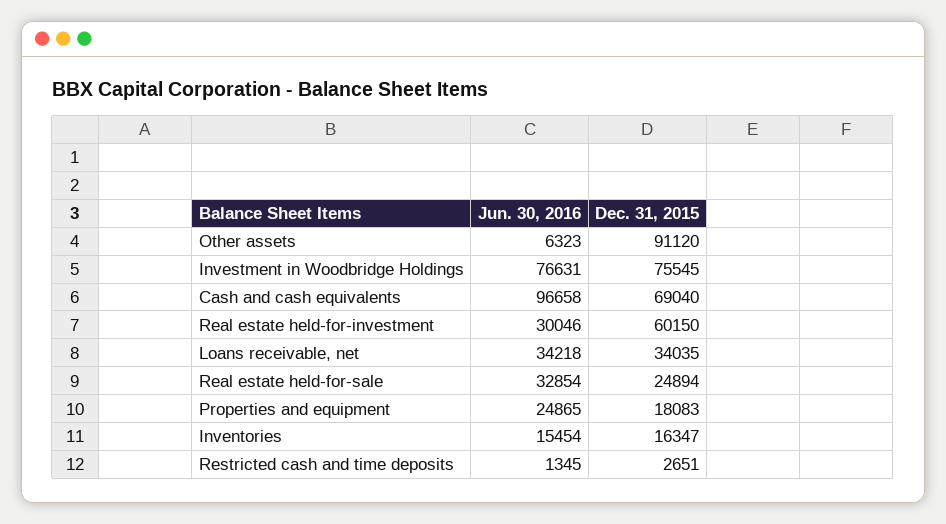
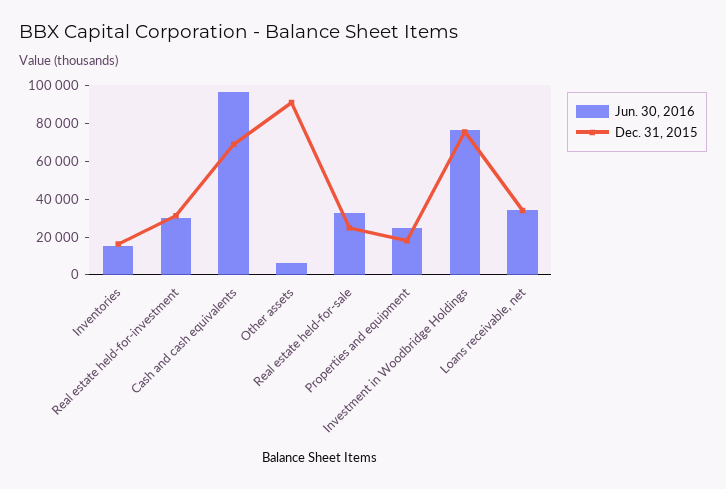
  {
    "Jun. 30, 2016": {
      "Other assets": 6323,
      "Investment in Woodbridge Holdings": 76631,
      "Cash and cash equivalents": 96658,
      "Real estate held-for-investment": 30046,
      "Loans receivable, net": 34218,
      "Real estate held-for-sale": 32854,
      "Properties and equipment": 24865,
-     "Inventories": 15454,
+     "Inventories": 15454
-     "Restricted cash and time deposits": 1345
    },
    "Dec. 31, 2015": {
      "Other assets": 91120,
      "Investment in Woodbridge Holdings": 75545,
      "Cash and cash equivalents": 69040,
-     "Real estate held-for-investment": 60150,
+     "Real estate held-for-investment": 30000,
      "Loans receivable, net": 34035,
      "Real estate held-for-sale": 24894,
      "Properties and equipment": 18083,
-     "Inventories": 16347,
+     "Inventories": 16347
-     "Restricted cash and time deposits": 2651
    }
  }

